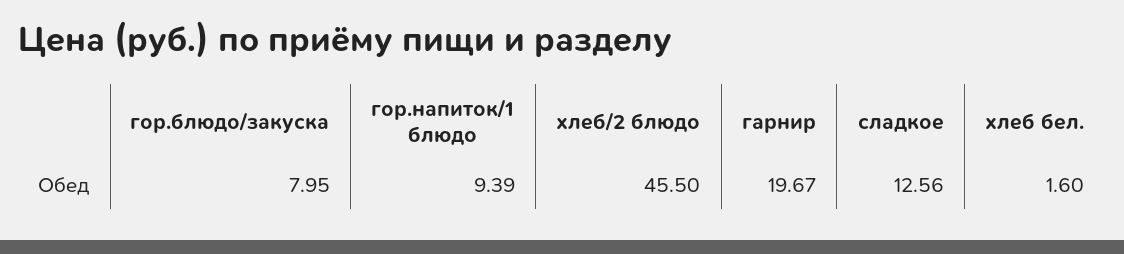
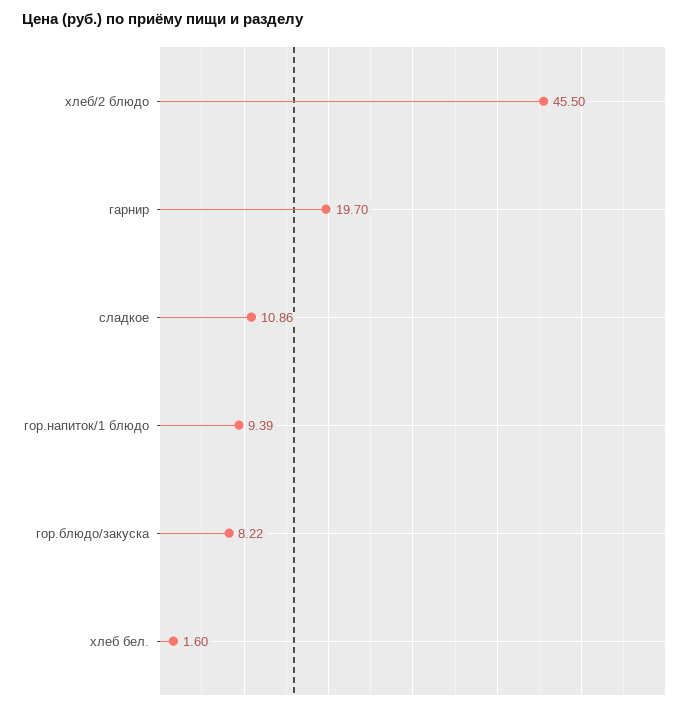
  {
-   "гор.блюдо/закуска": 7.95,
+   "гор.блюдо/закуска": 8.22,
    "гор.напиток/1 блюдо": 9.39,
    "хлеб/2 блюдо": 45.5,
-   "гарнир": 19.67,
+   "гарнир": 19.7,
-   "сладкое": 12.56,
+   "сладкое": 10.86,
    "хлеб бел.": 1.6
  }

